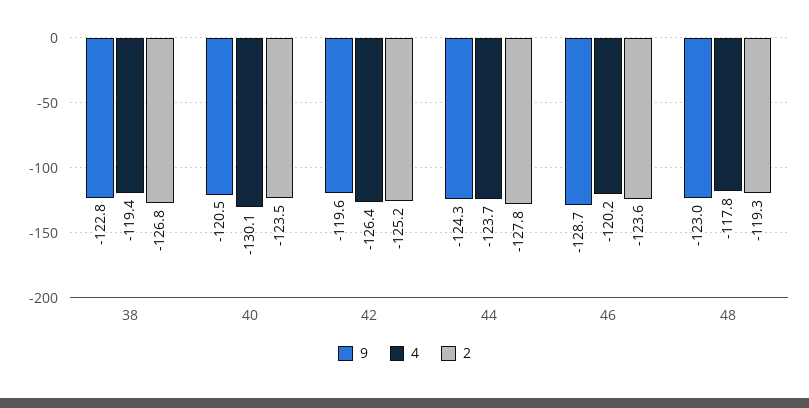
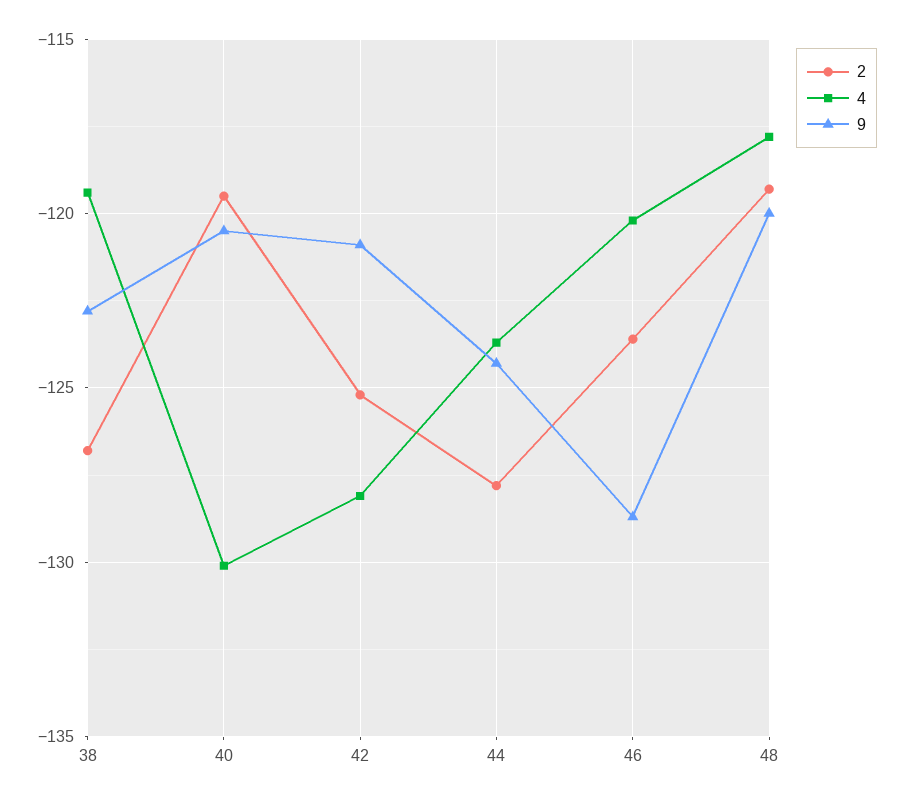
  {
    "9": {
      "38": -122.8,
      "40": -120.5,
-     "42": -119.6,
+     "42": -121,
      "44": -124.3,
      "46": -128.7,
-     "48": -123
+     "48": -120
    },
    "4": {
      "38": -119.4,
      "40": -130.1,
-     "42": -126.4,
+     "42": -128,
      "44": -123.7,
      "46": -120.2,
      "48": -117.8
    },
    "2": {
      "38": -126.8,
-     "40": -123.5,
+     "40": -119.5,
      "42": -125.2,
      "44": -127.8,
      "46": -123.6,
      "48": -119.3
    }
  }

